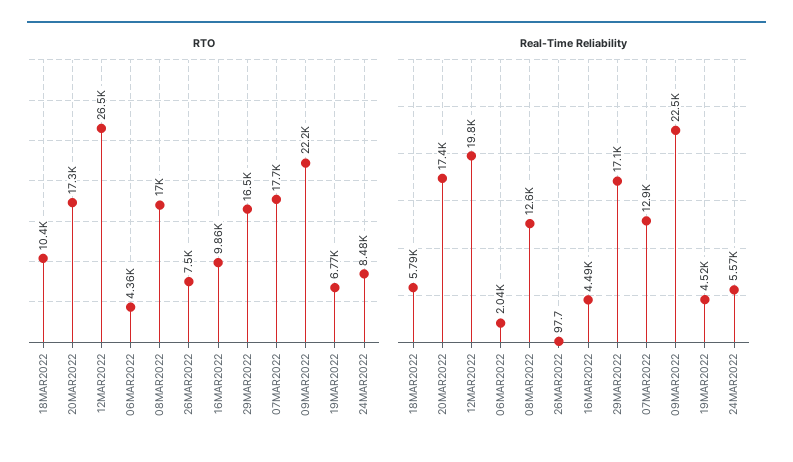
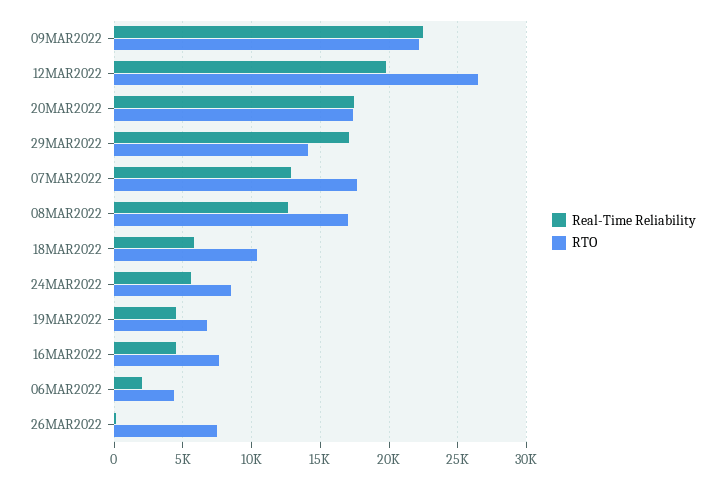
  {
    "RTO": {
      "18MAR2022": 10400,
      "20MAR2022": 17300,
      "12MAR2022": 26500,
      "06MAR2022": 4360,
      "08MAR2022": 17000,
      "26MAR2022": 7500,
-     "16MAR2022": 9860,
+     "16MAR2022": 7500,
-     "29MAR2022": 16500,
+     "29MAR2022": 14000,
      "07MAR2022": 17700,
      "09MAR2022": 22200,
      "19MAR2022": 6770,
      "24MAR2022": 8480
    },
    "Real-Time Reliability": {
      "18MAR2022": 5790,
      "20MAR2022": 17400,
      "12MAR2022": 19800,
      "06MAR2022": 2040,
      "08MAR2022": 12600,
      "26MAR2022": 97.7,
      "16MAR2022": 4490,
      "29MAR2022": 17100,
      "07MAR2022": 12900,
      "09MAR2022": 22500,
      "19MAR2022": 4520,
      "24MAR2022": 5570
    }
  }

